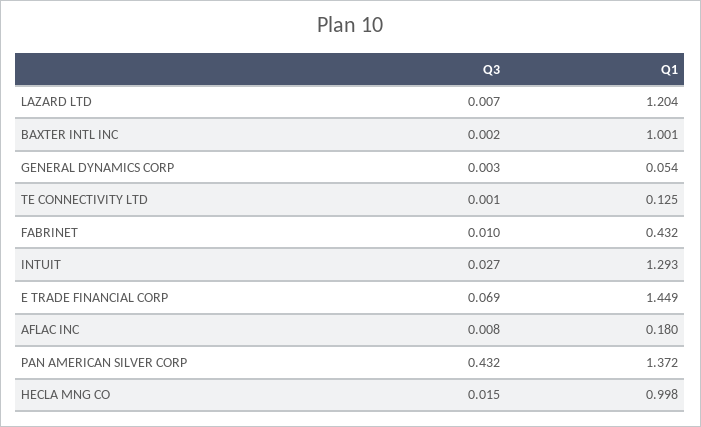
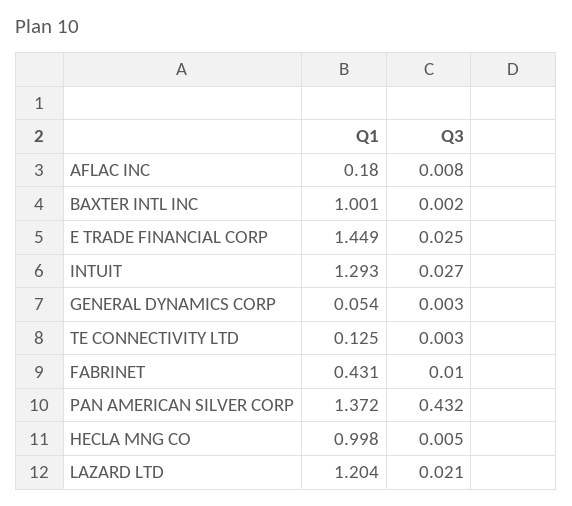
  {
    "Q3": {
-     "LAZARD LTD": 0.007,
+     "LAZARD LTD": 0.021,
      "BAXTER INTL INC": 0.002,
      "GENERAL DYNAMICS CORP": 0.003,
-     "TE CONNECTIVITY LTD": 0.001,
+     "TE CONNECTIVITY LTD": 0.003,
      "FABRINET": 0.01,
      "INTUIT": 0.027,
-     "E TRADE FINANCIAL CORP": 0.069,
+     "E TRADE FINANCIAL CORP": 0.025,
      "AFLAC INC": 0.008,
      "PAN AMERICAN SILVER CORP": 0.432,
-     "HECLA MNG CO": 0.015
+     "HECLA MNG CO": 0.005
    },
    "Q1": {
      "LAZARD LTD": 1.204,
      "BAXTER INTL INC": 1.001,
      "GENERAL DYNAMICS CORP": 0.054,
      "TE CONNECTIVITY LTD": 0.125,
-     "FABRINET": 0.432,
+     "FABRINET": 0.431,
      "INTUIT": 1.293,
      "E TRADE FINANCIAL CORP": 1.449,
      "AFLAC INC": 0.18,
      "PAN AMERICAN SILVER CORP": 1.372,
      "HECLA MNG CO": 0.998
    }
  }

